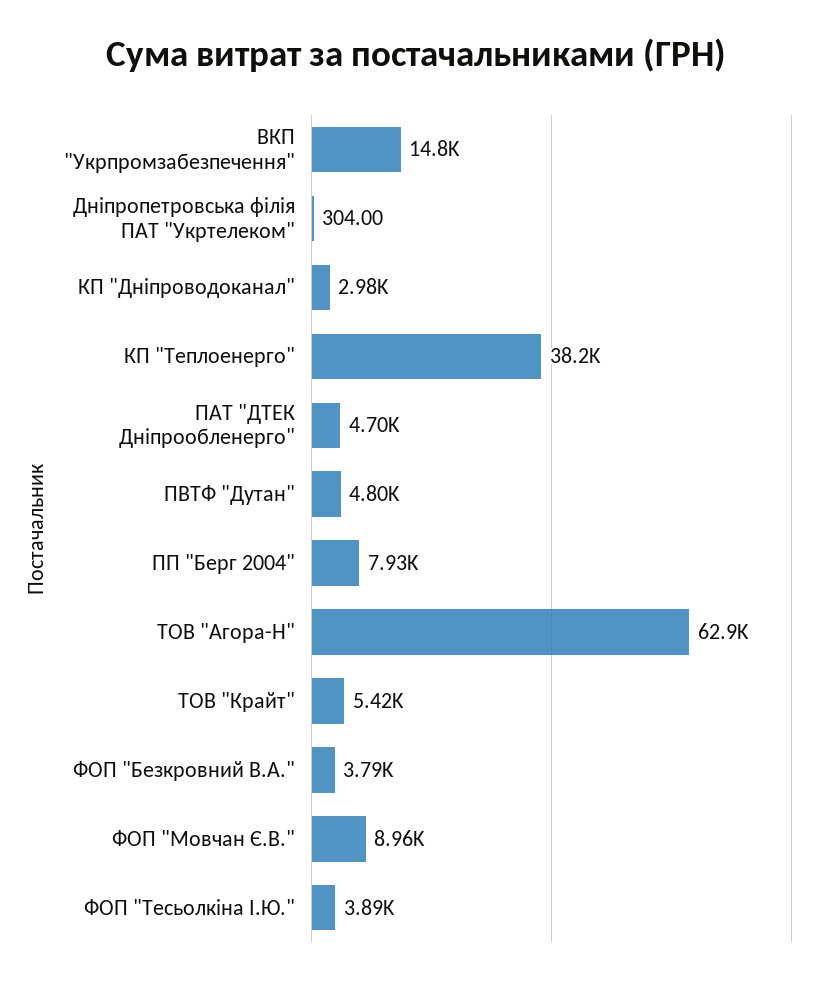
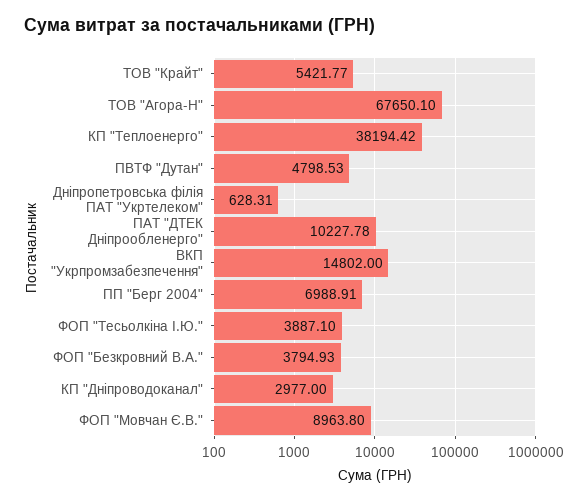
  {
    "ВКП \"Укрпромзабезпечення\"": 14802,
-   "Дніпропетровська філія ПАТ \"Укртелеком\"": 304,
+   "Дніпропетровська філія ПАТ \"Укртелеком\"": 628.31,
    "КП \"Дніпроводоканал\"": 2977,
    "КП \"Теплоенерго\"": 38194.42,
-   "ПАТ \"ДТЕК Дніпрообленерго\"": 4700,
+   "ПАТ \"ДТЕК Дніпрообленерго\"": 10227.78,
    "ПВТФ \"Дутан\"": 4798.53,
-   "ПП \"Берг 2004\"": 7930,
+   "ПП \"Берг 2004\"": 6988.91,
-   "ТОВ \"Агора-Н\"": 62900,
+   "ТОВ \"Агора-Н\"": 67650.1,
    "ТОВ \"Крайт\"": 5421.77,
    "ФОП \"Безкровний В.А.\"": 3794.93,
    "ФОП \"Мовчан Є.В.\"": 8963.8,
    "ФОП \"Тесьолкіна І.Ю.\"": 3887.1
  }

